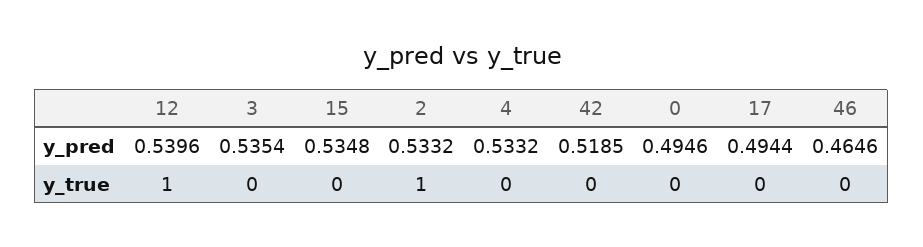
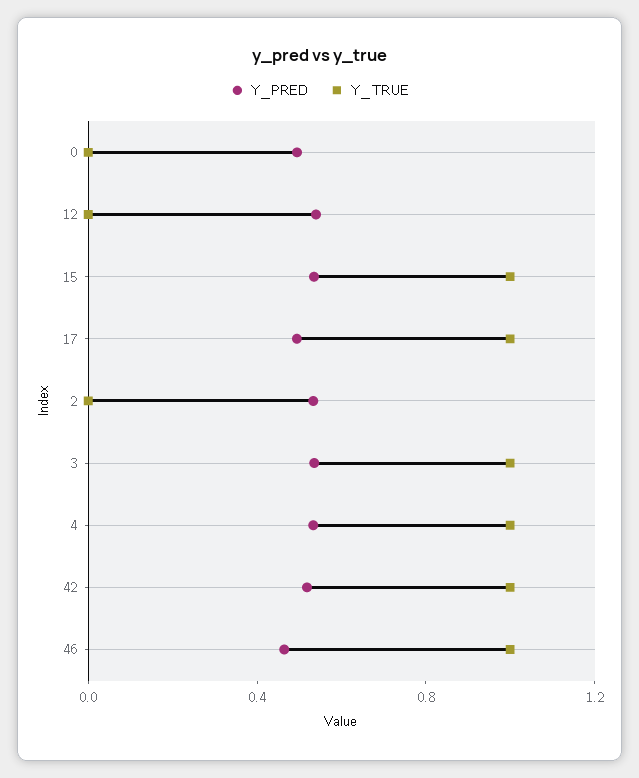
  {
    "y_pred": {
      "12": 0.5396,
      "3": 0.5354,
      "15": 0.5348,
      "2": 0.5332,
      "4": 0.5332,
      "42": 0.5185,
      "0": 0.4946,
      "17": 0.4944,
      "46": 0.4646
    },
    "y_true": {
-     "12": 1,
+     "12": 0,
-     "3": 0,
+     "3": 1,
-     "15": 0,
+     "15": 1,
-     "2": 1,
+     "2": 0,
-     "4": 0,
+     "4": 1,
-     "42": 0,
+     "42": 1,
      "0": 0,
-     "17": 0,
+     "17": 1,
-     "46": 0
+     "46": 1
    }
  }

